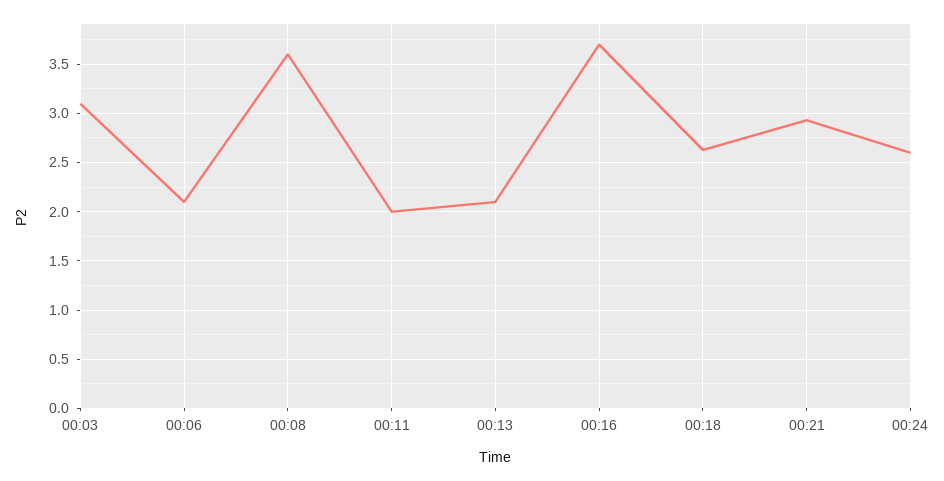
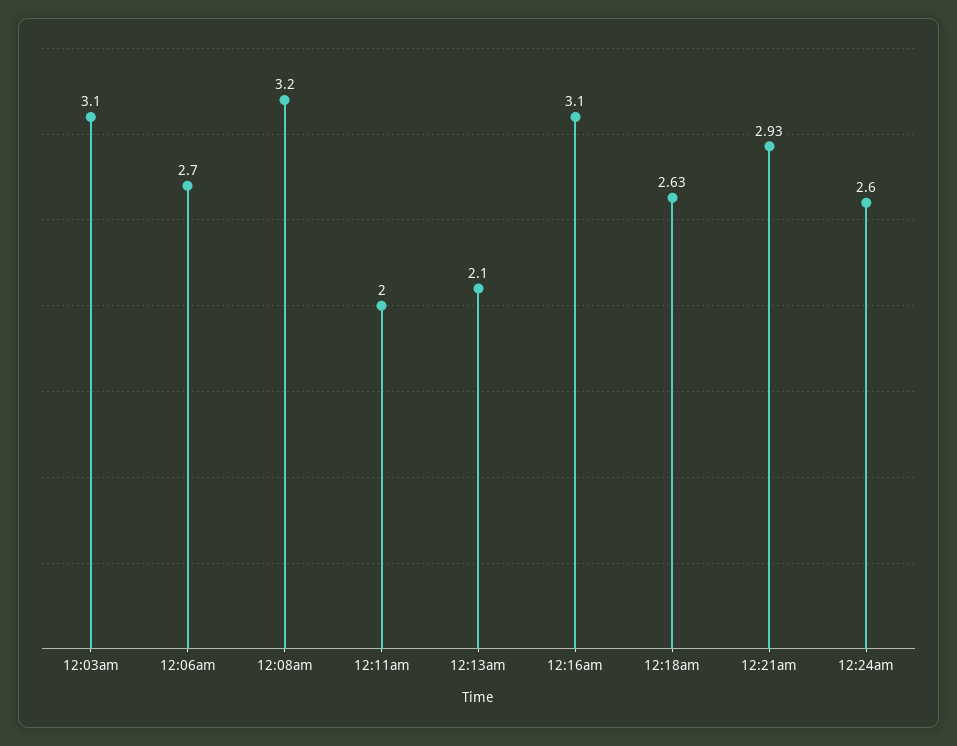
  {
    "00:03": 3.1,
-   "00:06": 2.1,
+   "00:06": 2.7,
-   "00:08": 3.6,
+   "00:08": 3.2,
    "00:11": 2,
    "00:13": 2.1,
-   "00:16": 3.7,
+   "00:16": 3.1,
    "00:18": 2.63,
    "00:21": 2.93,
    "00:24": 2.6
  }

